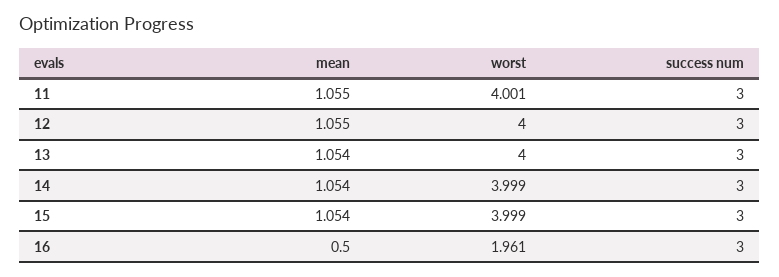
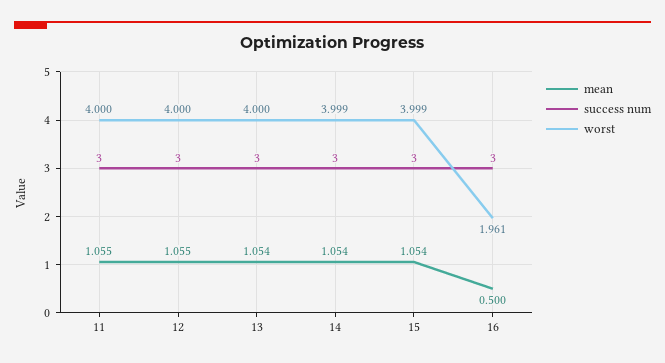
  {
    "mean": {
      "11": 1.055,
      "12": 1.055,
      "13": 1.054,
      "14": 1.054,
      "15": 1.054,
      "16": 0.5
    },
    "worst": {
-     "11": 4.001,
+     "11": 4,
      "12": 4,
      "13": 4,
      "14": 3.999,
      "15": 3.999,
      "16": 1.961
    },
    "success num": {
      "11": 3,
      "12": 3,
      "13": 3,
      "14": 3,
      "15": 3,
      "16": 3
    }
  }

